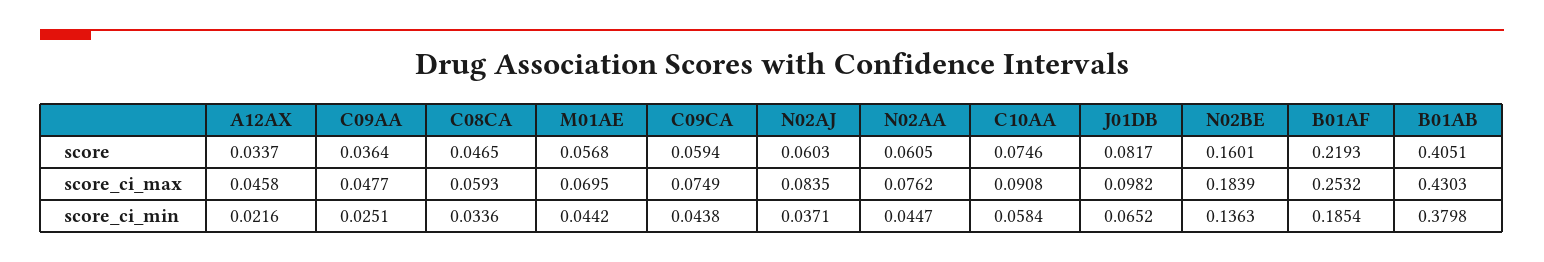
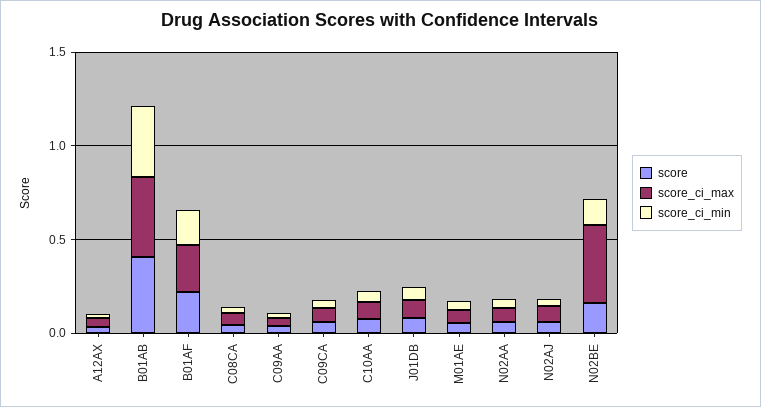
  {
    "score": {
      "A12AX": 0.0337,
      "C09AA": 0.0364,
      "C08CA": 0.0465,
      "M01AE": 0.0568,
      "C09CA": 0.0594,
      "N02AJ": 0.0603,
      "N02AA": 0.0605,
      "C10AA": 0.0746,
      "J01DB": 0.0817,
      "N02BE": 0.1601,
      "B01AF": 0.2193,
      "B01AB": 0.4051
    },
    "score_ci_max": {
      "A12AX": 0.0458,
      "C09AA": 0.0477,
      "C08CA": 0.0593,
      "M01AE": 0.0695,
      "C09CA": 0.0749,
      "N02AJ": 0.0835,
      "N02AA": 0.0762,
      "C10AA": 0.0908,
      "J01DB": 0.0982,
-     "N02BE": 0.1839,
+     "N02BE": 0.4,
      "B01AF": 0.2532,
      "B01AB": 0.4303
    },
    "score_ci_min": {
      "A12AX": 0.0216,
      "C09AA": 0.0251,
      "C08CA": 0.0336,
      "M01AE": 0.0442,
      "C09CA": 0.0438,
      "N02AJ": 0.0371,
      "N02AA": 0.0447,
      "C10AA": 0.0584,
      "J01DB": 0.0652,
      "N02BE": 0.1363,
      "B01AF": 0.1854,
      "B01AB": 0.3798
    }
  }

